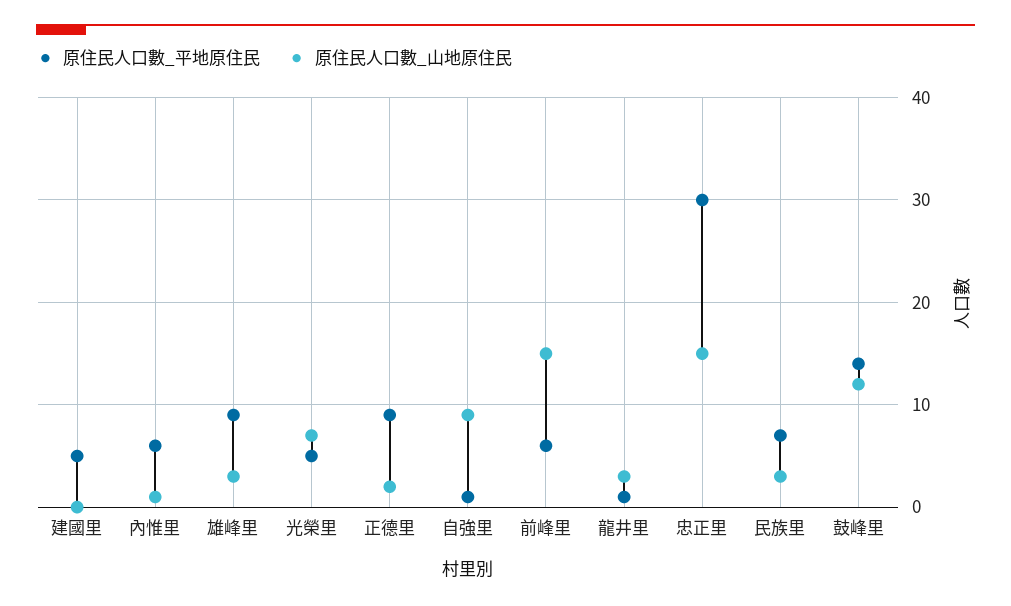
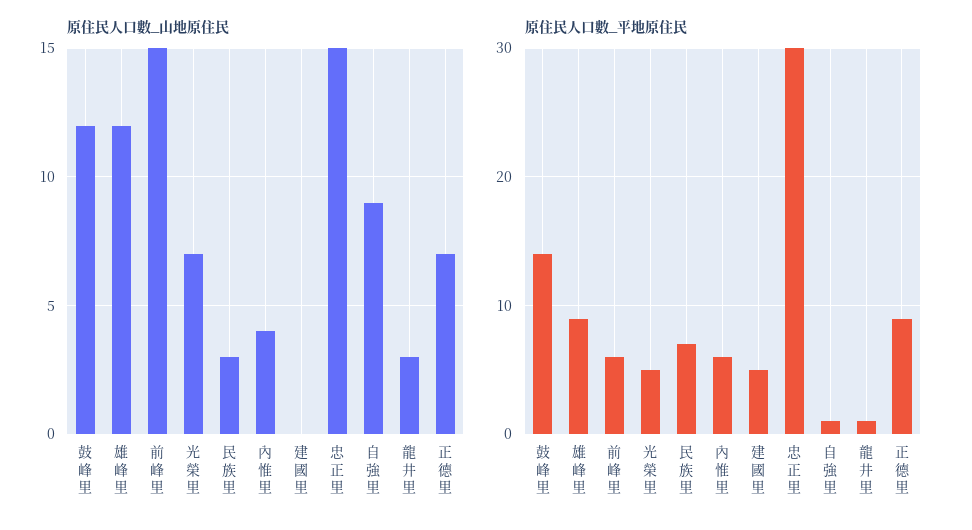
  {
    "原住民人口數_平地原住民": {
      "建國里": 5,
      "內惟里": 6,
      "雄峰里": 9,
      "光榮里": 5,
      "正德里": 9,
      "自強里": 1,
      "前峰里": 6,
      "龍井里": 1,
      "忠正里": 30,
      "民族里": 7,
      "鼓峰里": 14
    },
    "原住民人口數_山地原住民": {
      "建國里": 0,
-     "內惟里": 1,
+     "內惟里": 4,
-     "雄峰里": 3,
+     "雄峰里": 12,
      "光榮里": 7,
-     "正德里": 2,
+     "正德里": 7,
      "自強里": 9,
      "前峰里": 15,
      "龍井里": 3,
      "忠正里": 15,
      "民族里": 3,
      "鼓峰里": 12
    }
  }

